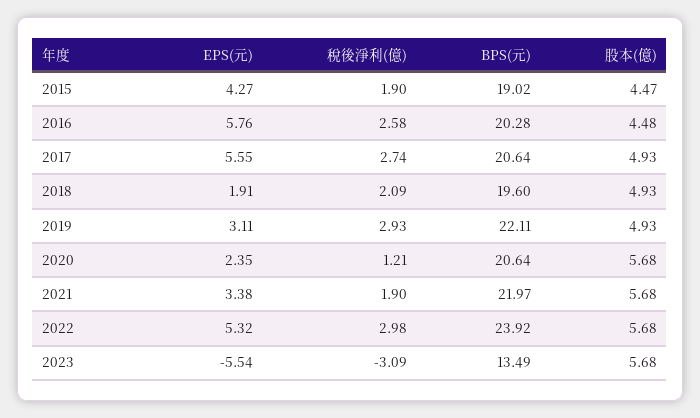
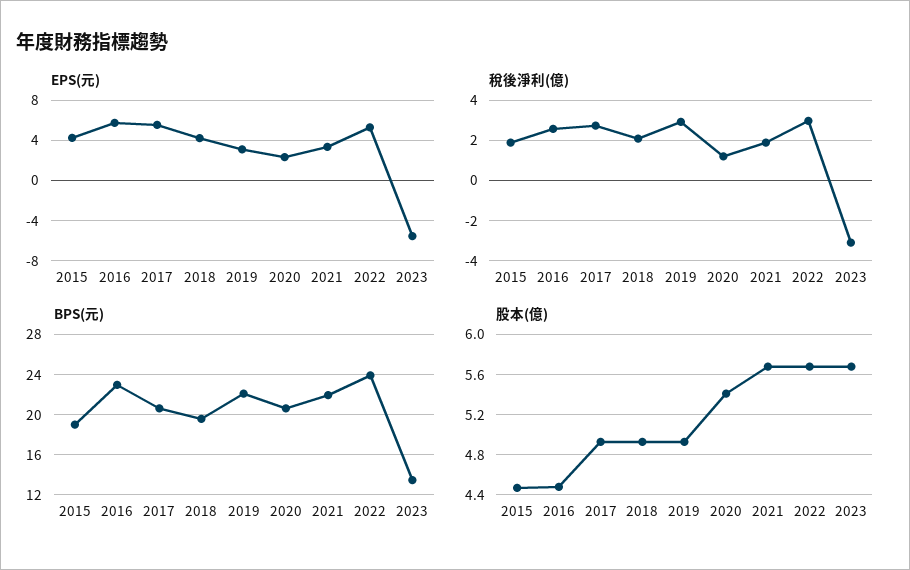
  {
    "EPS(元)": {
      "2015": 4.27,
      "2016": 5.76,
      "2017": 5.55,
-     "2018": 1.91,
+     "2018": 4,
      "2019": 3.11,
      "2020": 2.35,
      "2021": 3.38,
      "2022": 5.32,
      "2023": -5.54
    },
    "稅後淨利(億)": {
      "2015": 1.9,
      "2016": 2.58,
      "2017": 2.74,
      "2018": 2.09,
      "2019": 2.93,
      "2020": 1.21,
      "2021": 1.9,
      "2022": 2.98,
      "2023": -3.09
    },
    "BPS(元)": {
      "2015": 19.02,
-     "2016": 20.28,
+     "2016": 23,
      "2017": 20.64,
      "2018": 19.6,
      "2019": 22.11,
      "2020": 20.64,
      "2021": 21.97,
      "2022": 23.92,
      "2023": 13.49
    },
    "股本(億)": {
      "2015": 4.47,
      "2016": 4.48,
      "2017": 4.93,
      "2018": 4.93,
      "2019": 4.93,
-     "2020": 5.68,
+     "2020": 5.4,
      "2021": 5.68,
      "2022": 5.68,
      "2023": 5.68
    }
  }

